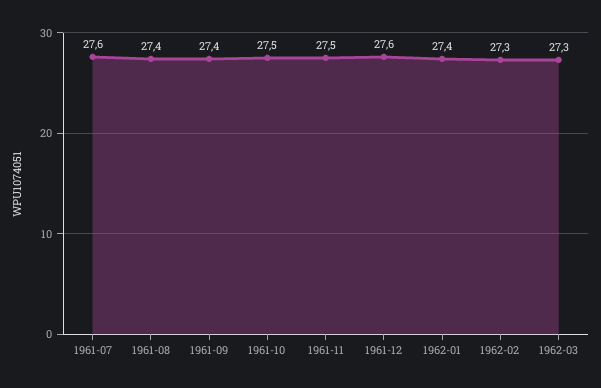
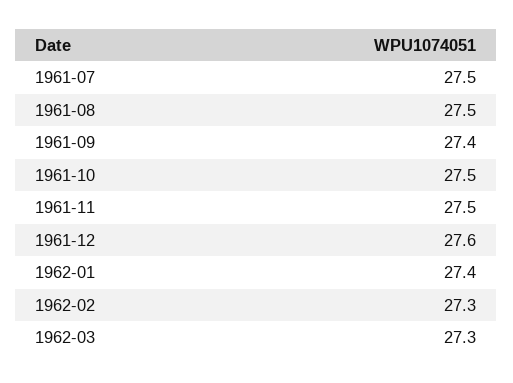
  {
-   "1961-07": 27.6,
+   "1961-07": 27.5,
-   "1961-08": 27.4,
+   "1961-08": 27.5,
    "1961-09": 27.4,
    "1961-10": 27.5,
    "1961-11": 27.5,
    "1961-12": 27.6,
    "1962-01": 27.4,
    "1962-02": 27.3,
    "1962-03": 27.3
  }

